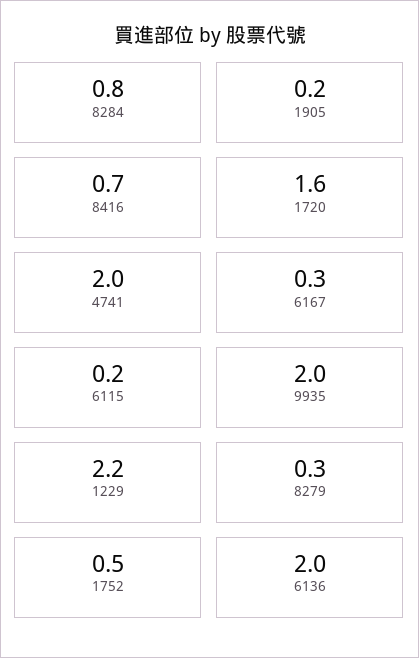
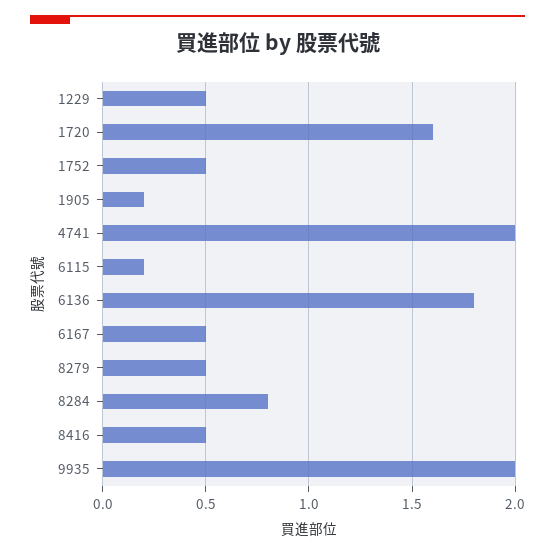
  {
    "8284": 0.8,
    "1905": 0.2,
-   "8416": 0.7,
+   "8416": 0.5,
    "1720": 1.6,
    "4741": 2,
-   "6167": 0.3,
+   "6167": 0.5,
    "6115": 0.2,
    "9935": 2,
-   "1229": 2.2,
+   "1229": 0.5,
-   "8279": 0.3,
+   "8279": 0.5,
    "1752": 0.5,
-   "6136": 2
+   "6136": 1.8
  }

